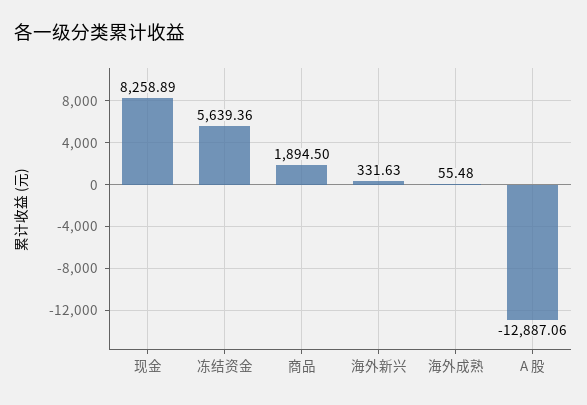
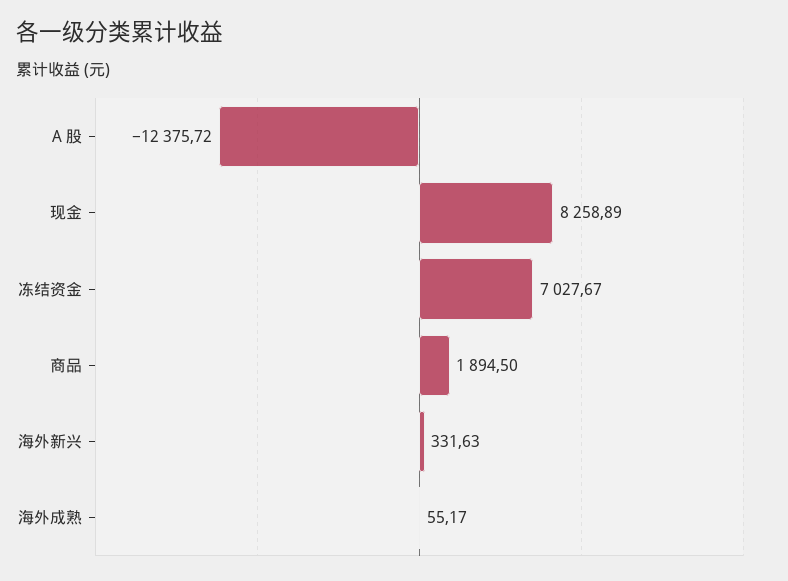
  {
    "现金": 8258.89,
-   "冻结资金": 5639.36,
+   "冻结资金": 7027.67,
    "商品": 1894.5,
    "海外新兴": 331.63,
-   "海外成熟": 55.48,
+   "海外成熟": 55.17,
-   "A 股": -12887.06
+   "A 股": -12375.72
  }

